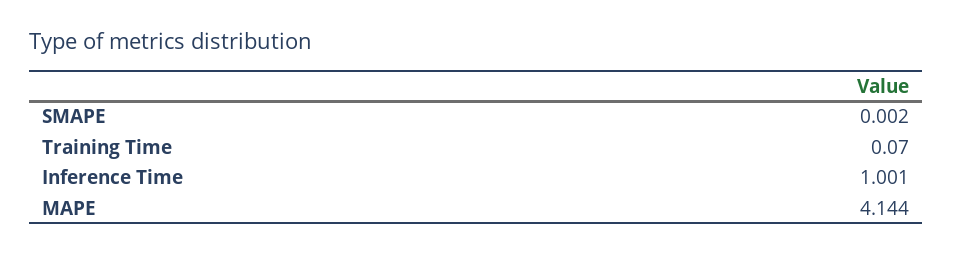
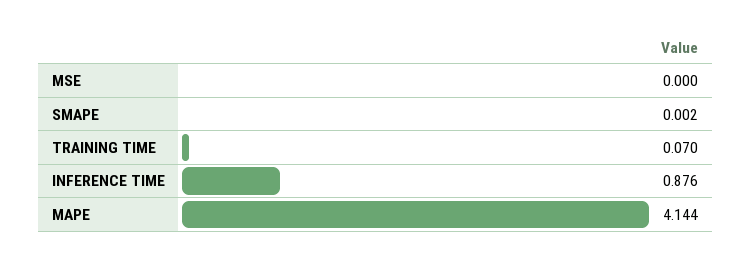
  {
    "SMAPE": 0.002,
    "Training Time": 0.07,
-   "Inference Time": 1.001,
+   "Inference Time": 0.876,
-   "MAPE": 4.144
+   "MAPE": 4.144,
+   "MSE": 0
  }

